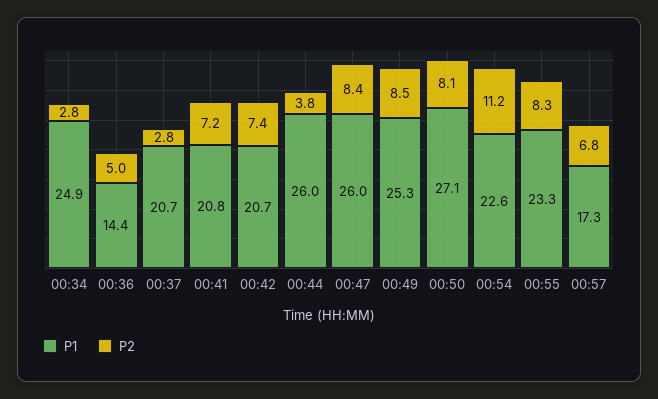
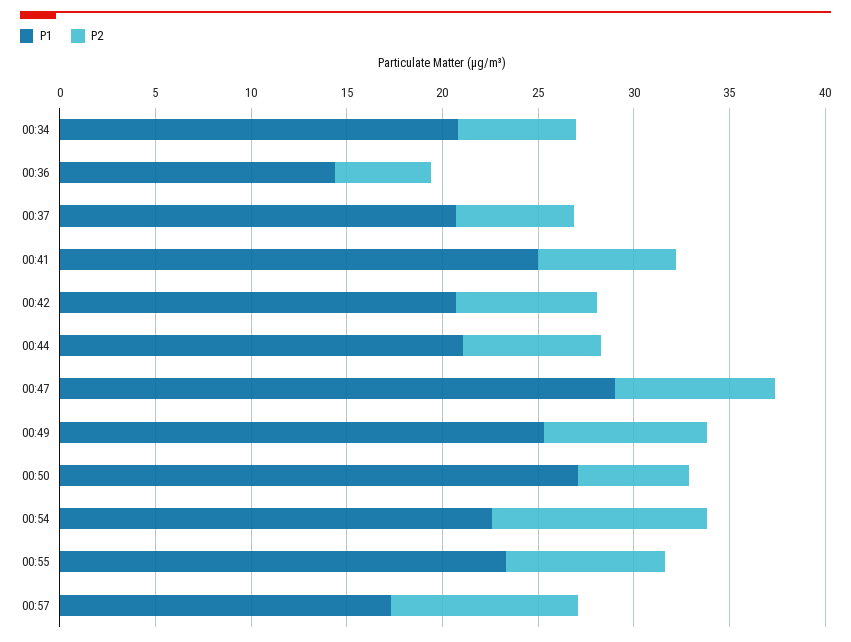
  {
    "P1": {
-     "00:34": 24.9,
+     "00:34": 21,
      "00:36": 14.4,
      "00:37": 20.7,
-     "00:41": 20.8,
+     "00:41": 25,
      "00:42": 20.7,
-     "00:44": 26,
+     "00:44": 21,
-     "00:47": 26,
+     "00:47": 29,
      "00:49": 25.3,
      "00:50": 27.1,
      "00:54": 22.6,
      "00:55": 23.3,
      "00:57": 17.3
    },
    "P2": {
-     "00:34": 2.8,
+     "00:34": 6,
      "00:36": 5,
-     "00:37": 2.8,
+     "00:37": 6,
      "00:41": 7.2,
      "00:42": 7.4,
-     "00:44": 3.8,
+     "00:44": 7,
      "00:47": 8.4,
      "00:49": 8.5,
-     "00:50": 8.1,
+     "00:50": 6,
      "00:54": 11.2,
      "00:55": 8.3,
-     "00:57": 6.8
+     "00:57": 10
    }
  }

